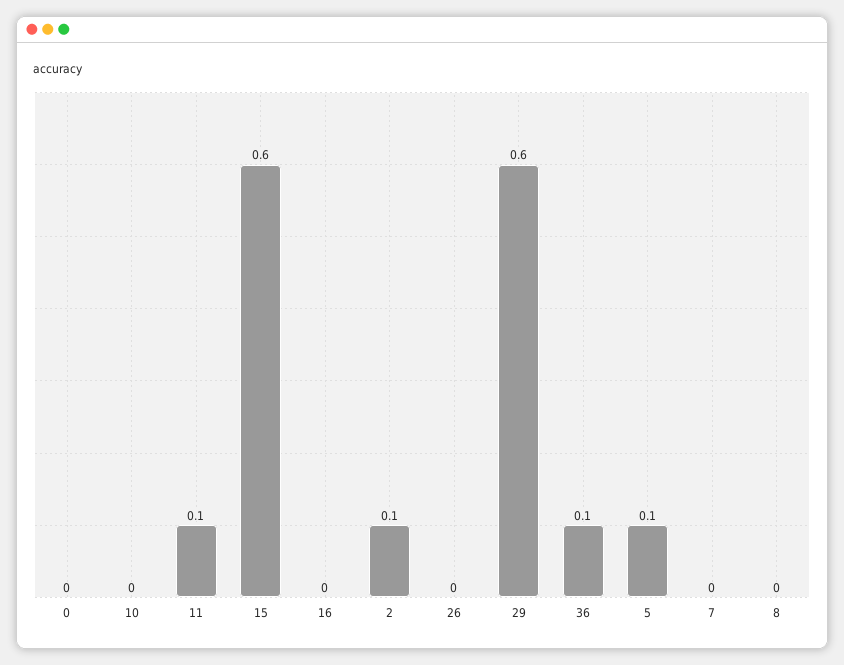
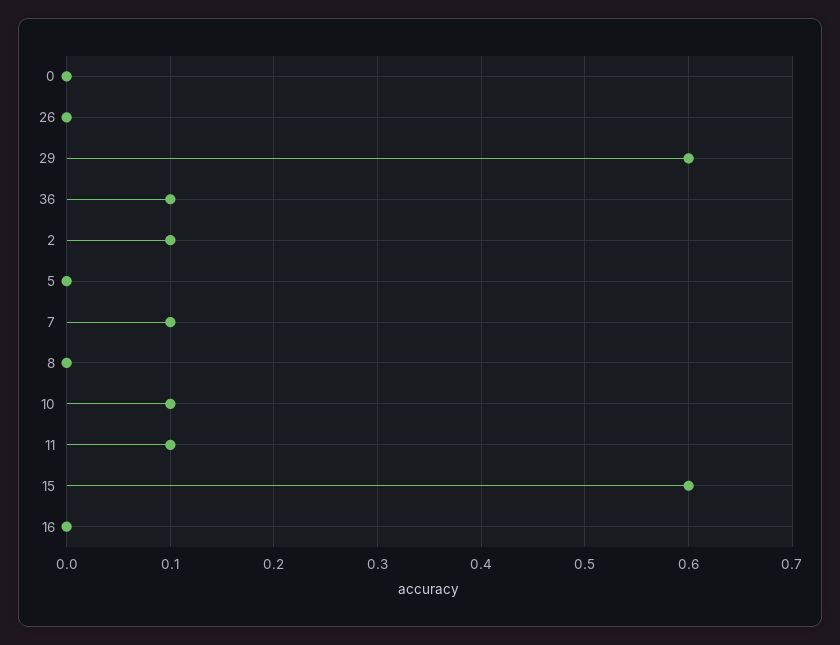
  {
    "0": 0,
-   "10": 0,
+   "10": 0.1,
    "11": 0.1,
    "15": 0.6,
    "16": 0,
    "2": 0.1,
    "26": 0,
    "29": 0.6,
    "36": 0.1,
-   "5": 0.1,
+   "5": 0,
-   "7": 0,
+   "7": 0.1,
    "8": 0
  }

